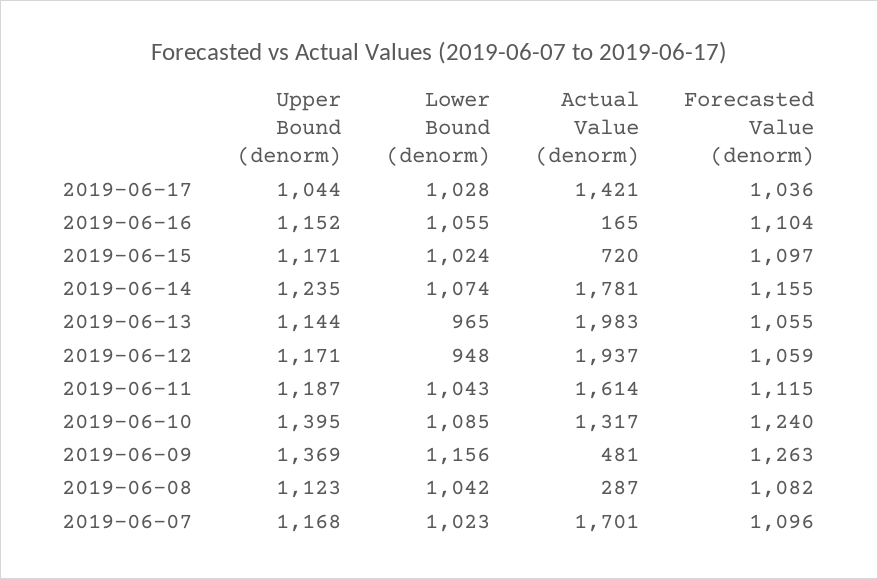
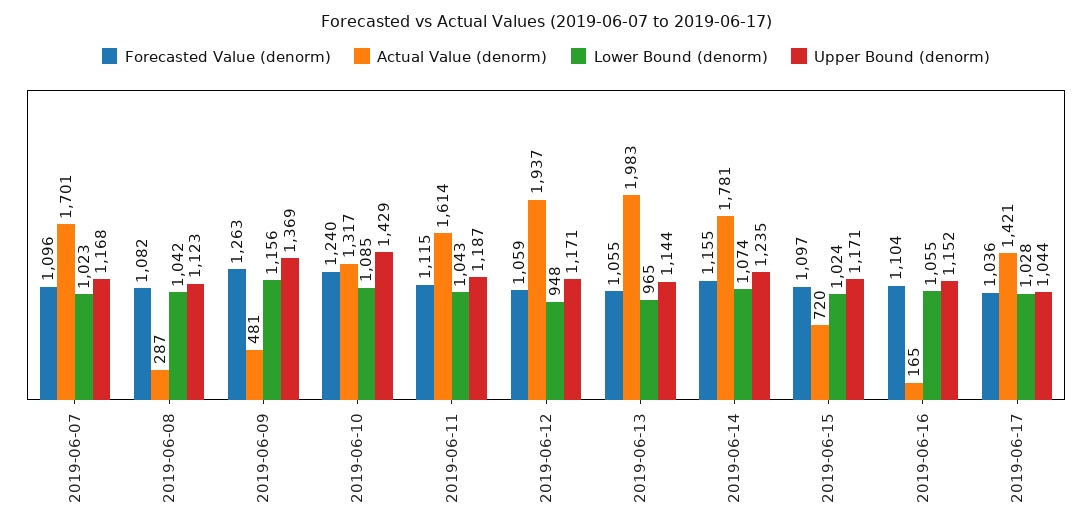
  {
    "Upper Bound (denorm)": {
      "2019-06-17": 1044,
      "2019-06-16": 1152,
      "2019-06-15": 1171,
      "2019-06-14": 1235,
      "2019-06-13": 1144,
      "2019-06-12": 1171,
      "2019-06-11": 1187,
-     "2019-06-10": 1395,
+     "2019-06-10": 1429,
      "2019-06-09": 1369,
      "2019-06-08": 1123,
      "2019-06-07": 1168
    },
    "Lower Bound (denorm)": {
      "2019-06-17": 1028,
      "2019-06-16": 1055,
      "2019-06-15": 1024,
      "2019-06-14": 1074,
      "2019-06-13": 965,
      "2019-06-12": 948,
      "2019-06-11": 1043,
      "2019-06-10": 1085,
      "2019-06-09": 1156,
      "2019-06-08": 1042,
      "2019-06-07": 1023
    },
    "Actual Value (denorm)": {
      "2019-06-17": 1421,
      "2019-06-16": 165,
      "2019-06-15": 720,
      "2019-06-14": 1781,
      "2019-06-13": 1983,
      "2019-06-12": 1937,
      "2019-06-11": 1614,
      "2019-06-10": 1317,
      "2019-06-09": 481,
      "2019-06-08": 287,
      "2019-06-07": 1701
    },
    "Forecasted Value (denorm)": {
      "2019-06-17": 1036,
      "2019-06-16": 1104,
      "2019-06-15": 1097,
      "2019-06-14": 1155,
      "2019-06-13": 1055,
      "2019-06-12": 1059,
      "2019-06-11": 1115,
      "2019-06-10": 1240,
      "2019-06-09": 1263,
      "2019-06-08": 1082,
      "2019-06-07": 1096
    }
  }

